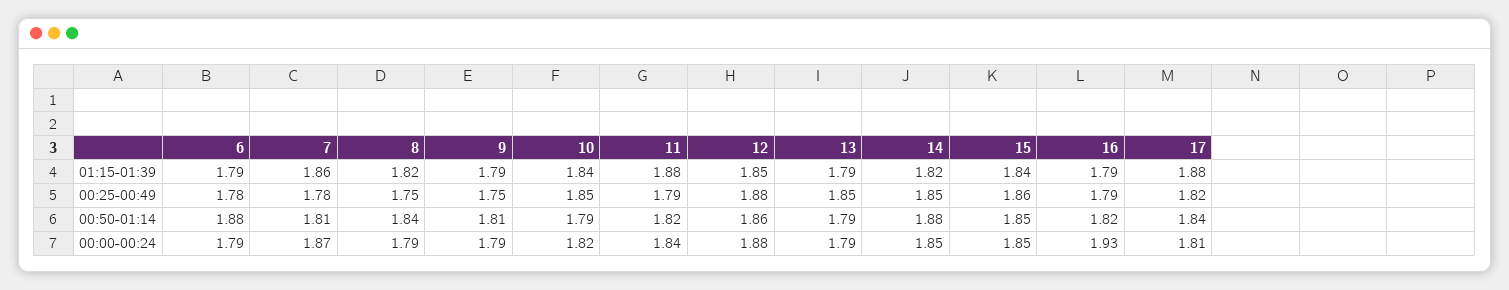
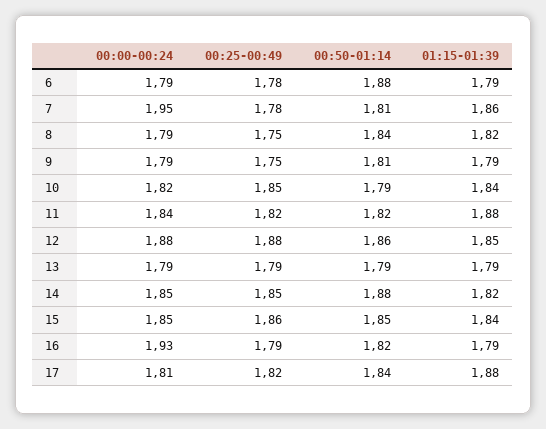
  {
    "6": {
      "01:15-01:39": 1.79,
      "00:25-00:49": 1.78,
      "00:50-01:14": 1.88,
      "00:00-00:24": 1.79
    },
    "7": {
      "01:15-01:39": 1.86,
      "00:25-00:49": 1.78,
      "00:50-01:14": 1.81,
-     "00:00-00:24": 1.87
+     "00:00-00:24": 1.95
    },
    "8": {
      "01:15-01:39": 1.82,
      "00:25-00:49": 1.75,
      "00:50-01:14": 1.84,
      "00:00-00:24": 1.79
    },
    "9": {
      "01:15-01:39": 1.79,
      "00:25-00:49": 1.75,
      "00:50-01:14": 1.81,
      "00:00-00:24": 1.79
    },
    "10": {
      "01:15-01:39": 1.84,
      "00:25-00:49": 1.85,
      "00:50-01:14": 1.79,
      "00:00-00:24": 1.82
    },
    "11": {
      "01:15-01:39": 1.88,
-     "00:25-00:49": 1.79,
+     "00:25-00:49": 1.82,
      "00:50-01:14": 1.82,
      "00:00-00:24": 1.84
    },
    "12": {
      "01:15-01:39": 1.85,
      "00:25-00:49": 1.88,
      "00:50-01:14": 1.86,
      "00:00-00:24": 1.88
    },
    "13": {
      "01:15-01:39": 1.79,
-     "00:25-00:49": 1.85,
+     "00:25-00:49": 1.79,
      "00:50-01:14": 1.79,
      "00:00-00:24": 1.79
    },
    "14": {
      "01:15-01:39": 1.82,
      "00:25-00:49": 1.85,
      "00:50-01:14": 1.88,
      "00:00-00:24": 1.85
    },
    "15": {
      "01:15-01:39": 1.84,
      "00:25-00:49": 1.86,
      "00:50-01:14": 1.85,
      "00:00-00:24": 1.85
    },
    "16": {
      "01:15-01:39": 1.79,
      "00:25-00:49": 1.79,
      "00:50-01:14": 1.82,
      "00:00-00:24": 1.93
    },
    "17": {
      "01:15-01:39": 1.88,
      "00:25-00:49": 1.82,
      "00:50-01:14": 1.84,
      "00:00-00:24": 1.81
    }
  }

